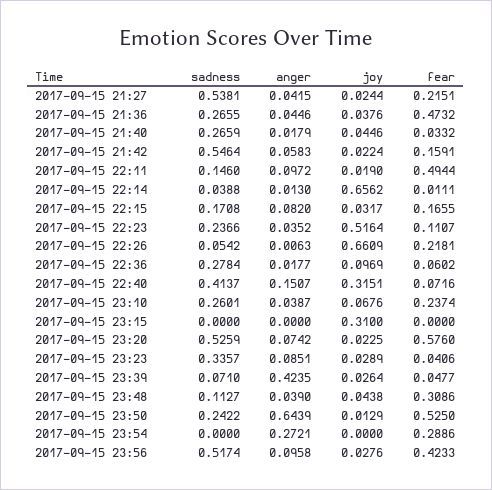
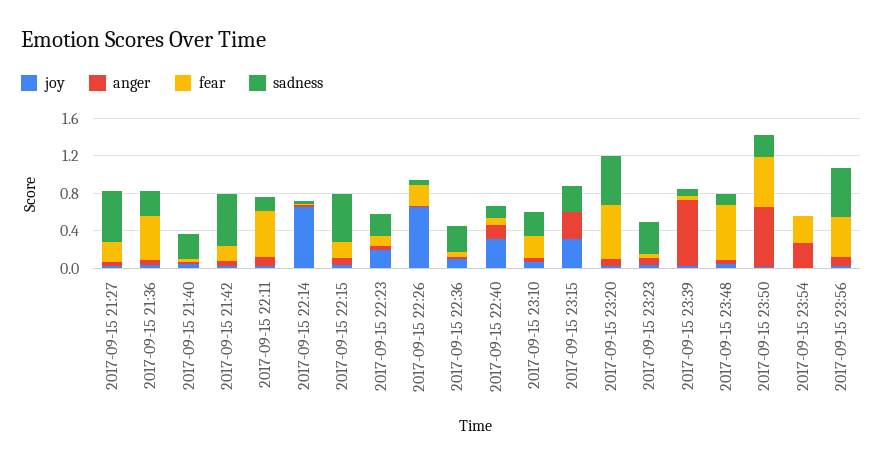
  {
    "sadness": {
      "2017-09-15 21:27": 0.5381,
      "2017-09-15 21:36": 0.2655,
      "2017-09-15 21:40": 0.2659,
      "2017-09-15 21:42": 0.5464,
      "2017-09-15 22:11": 0.146,
      "2017-09-15 22:14": 0.0388,
-     "2017-09-15 22:15": 0.1708,
+     "2017-09-15 22:15": 0.5,
      "2017-09-15 22:23": 0.2366,
      "2017-09-15 22:26": 0.0542,
      "2017-09-15 22:36": 0.2784,
-     "2017-09-15 22:40": 0.4137,
+     "2017-09-15 22:40": 0.1,
      "2017-09-15 23:10": 0.2601,
-     "2017-09-15 23:15": 0,
+     "2017-09-15 23:15": 0.3,
      "2017-09-15 23:20": 0.5259,
      "2017-09-15 23:23": 0.3357,
      "2017-09-15 23:39": 0.071,
      "2017-09-15 23:48": 0.1127,
      "2017-09-15 23:50": 0.2422,
      "2017-09-15 23:54": 0,
      "2017-09-15 23:56": 0.5174
    },
    "anger": {
      "2017-09-15 21:27": 0.0415,
      "2017-09-15 21:36": 0.0446,
      "2017-09-15 21:40": 0.0179,
      "2017-09-15 21:42": 0.0583,
      "2017-09-15 22:11": 0.0972,
      "2017-09-15 22:14": 0.013,
      "2017-09-15 22:15": 0.082,
      "2017-09-15 22:23": 0.0352,
      "2017-09-15 22:26": 0.0063,
      "2017-09-15 22:36": 0.0177,
      "2017-09-15 22:40": 0.1507,
      "2017-09-15 23:10": 0.0387,
-     "2017-09-15 23:15": 0,
+     "2017-09-15 23:15": 0.3,
      "2017-09-15 23:20": 0.0742,
      "2017-09-15 23:23": 0.0851,
-     "2017-09-15 23:39": 0.4235,
+     "2017-09-15 23:39": 0.7,
      "2017-09-15 23:48": 0.039,
      "2017-09-15 23:50": 0.6439,
      "2017-09-15 23:54": 0.2721,
      "2017-09-15 23:56": 0.0958
    },
    "joy": {
      "2017-09-15 21:27": 0.0244,
      "2017-09-15 21:36": 0.0376,
      "2017-09-15 21:40": 0.0446,
      "2017-09-15 21:42": 0.0224,
      "2017-09-15 22:11": 0.019,
      "2017-09-15 22:14": 0.6562,
      "2017-09-15 22:15": 0.0317,
-     "2017-09-15 22:23": 0.5164,
+     "2017-09-15 22:23": 0.2,
      "2017-09-15 22:26": 0.6609,
      "2017-09-15 22:36": 0.0969,
      "2017-09-15 22:40": 0.3151,
      "2017-09-15 23:10": 0.0676,
      "2017-09-15 23:15": 0.31,
      "2017-09-15 23:20": 0.0225,
      "2017-09-15 23:23": 0.0289,
      "2017-09-15 23:39": 0.0264,
      "2017-09-15 23:48": 0.0438,
      "2017-09-15 23:50": 0.0129,
      "2017-09-15 23:54": 0,
      "2017-09-15 23:56": 0.0276
    },
    "fear": {
      "2017-09-15 21:27": 0.2151,
      "2017-09-15 21:36": 0.4732,
      "2017-09-15 21:40": 0.0332,
      "2017-09-15 21:42": 0.1591,
      "2017-09-15 22:11": 0.4944,
      "2017-09-15 22:14": 0.0111,
      "2017-09-15 22:15": 0.1655,
      "2017-09-15 22:23": 0.1107,
      "2017-09-15 22:26": 0.2181,
      "2017-09-15 22:36": 0.0602,
      "2017-09-15 22:40": 0.0716,
      "2017-09-15 23:10": 0.2374,
      "2017-09-15 23:15": 0,
      "2017-09-15 23:20": 0.576,
      "2017-09-15 23:23": 0.0406,
      "2017-09-15 23:39": 0.0477,
-     "2017-09-15 23:48": 0.3086,
+     "2017-09-15 23:48": 0.6,
      "2017-09-15 23:50": 0.525,
      "2017-09-15 23:54": 0.2886,
      "2017-09-15 23:56": 0.4233
    }
  }

